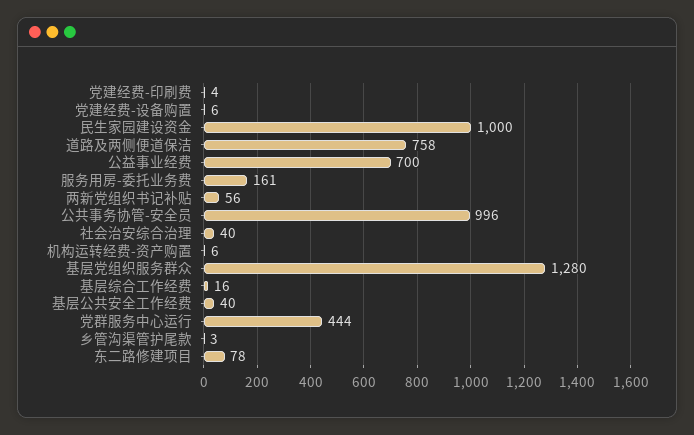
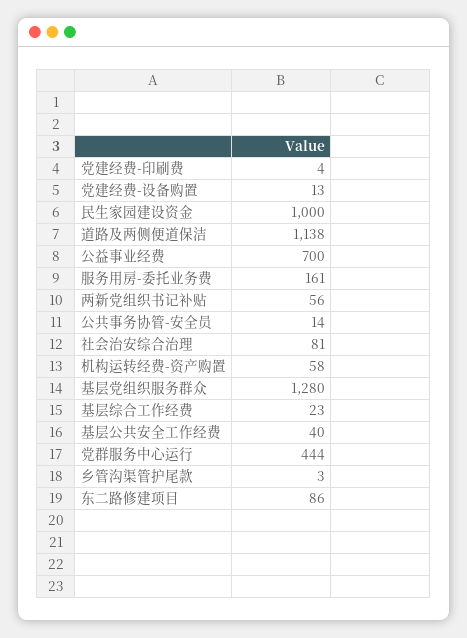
  {
    "党建经费-印刷费": 4,
-   "党建经费-设备购置": 6,
+   "党建经费-设备购置": 13,
    "民生家园建设资金": 1000,
-   "道路及两侧便道保洁": 758,
+   "道路及两侧便道保洁": 1138,
    "公益事业经费": 700,
    "服务用房-委托业务费": 161,
    "两新党组织书记补贴": 56,
-   "公共事务协管-安全员": 996,
+   "公共事务协管-安全员": 14,
-   "社会治安综合治理": 40,
+   "社会治安综合治理": 81,
-   "机构运转经费-资产购置": 6,
+   "机构运转经费-资产购置": 58,
    "基层党组织服务群众": 1280,
-   "基层综合工作经费": 16,
+   "基层综合工作经费": 23,
    "基层公共安全工作经费": 40,
    "党群服务中心运行": 444,
    "乡管沟渠管护尾款": 3,
-   "东二路修建项目": 78
+   "东二路修建项目": 86
  }

